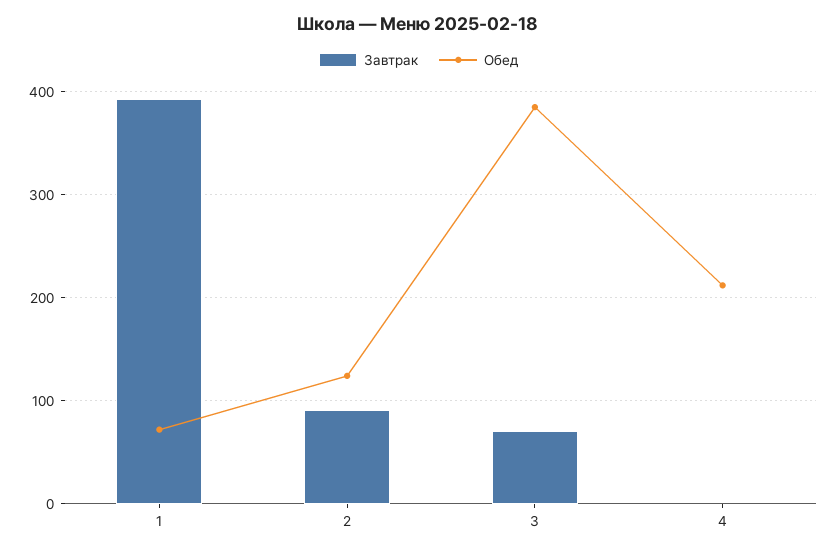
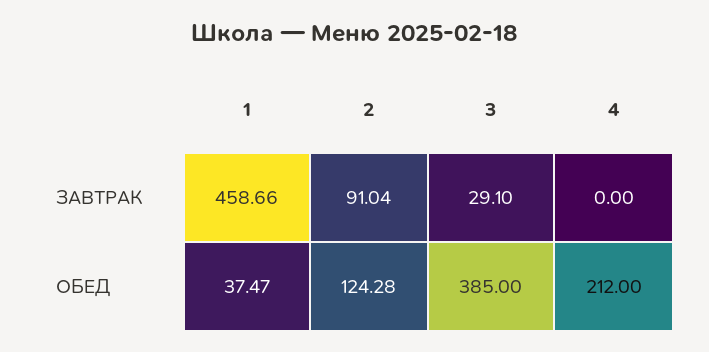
  {
    "Завтрак": {
-     "1": 390,
+     "1": 458.66,
      "2": 91.04,
-     "3": 70,
+     "3": 29.1,
      "4": 0
    },
    "Обед": {
-     "1": 70,
+     "1": 37.47,
      "2": 124.28,
      "3": 385,
      "4": 212
    }
  }

